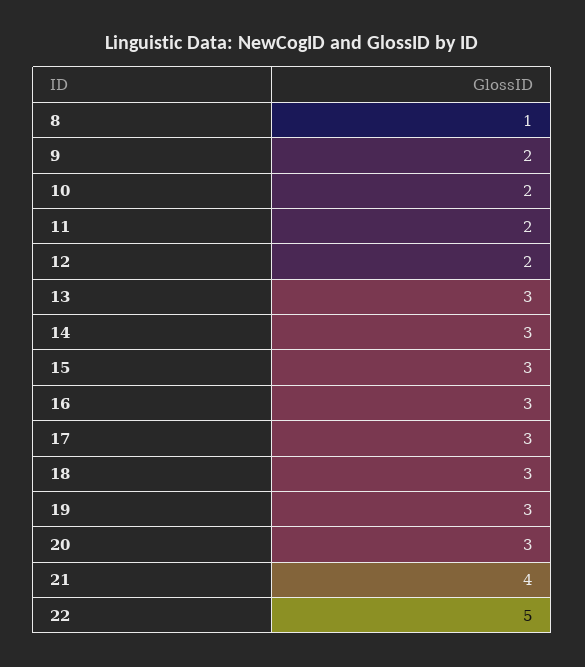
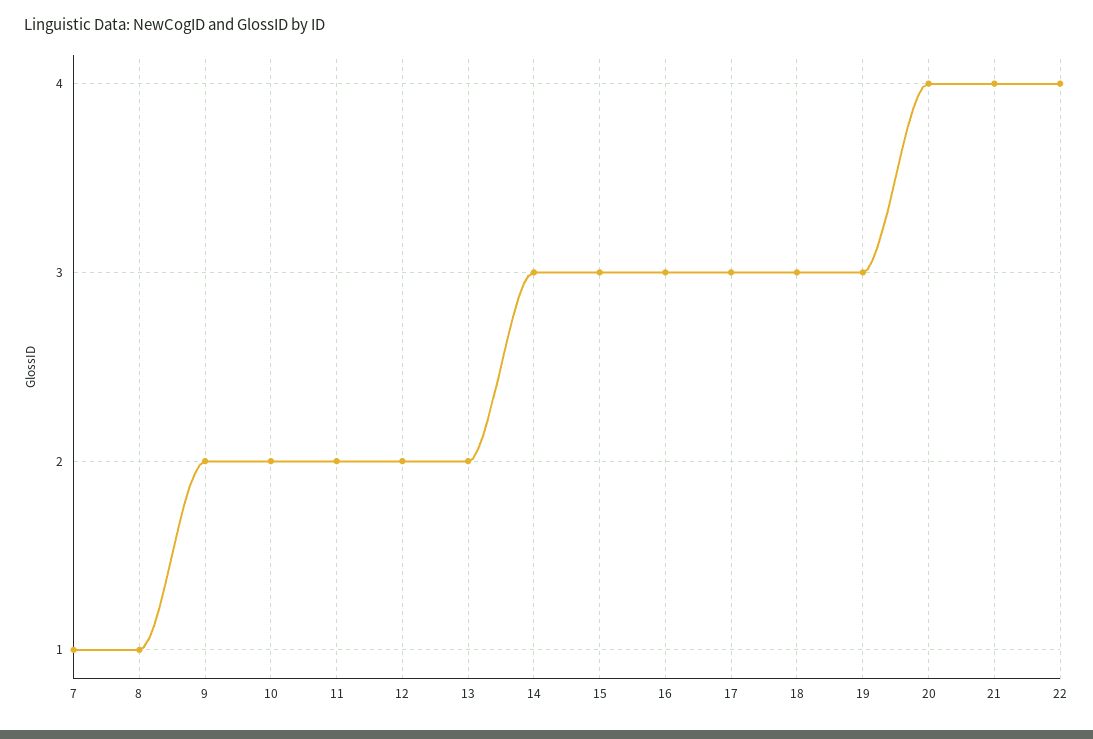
  {
    "8": 1,
    "9": 2,
    "10": 2,
    "11": 2,
    "12": 2,
-   "13": 3,
+   "13": 2,
    "14": 3,
    "15": 3,
    "16": 3,
    "17": 3,
    "18": 3,
    "19": 3,
-   "20": 3,
+   "20": 4,
    "21": 4,
-   "22": 5
+   "22": 4,
+   "7": 1
  }

